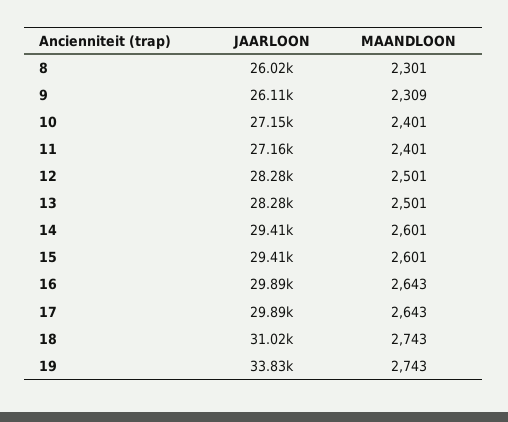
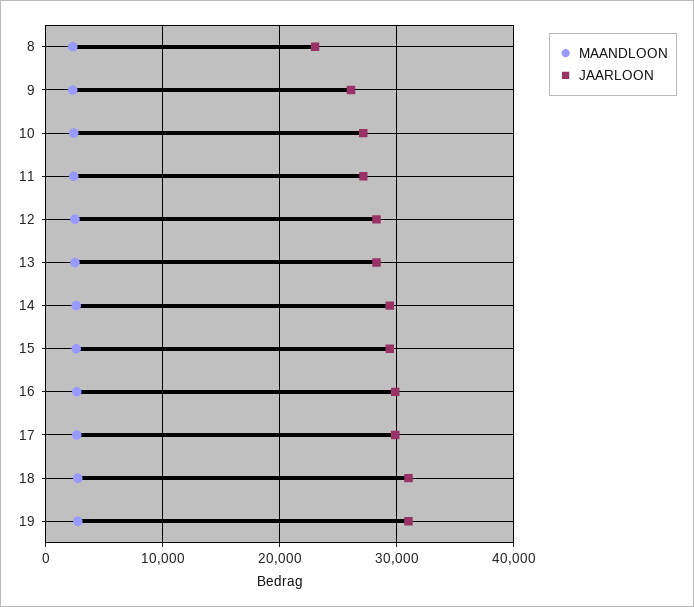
  {
    "JAARLOON": {
-     "8": 26020,
+     "8": 23000,
      "9": 26110,
      "10": 27150,
      "11": 27160,
      "12": 28280,
      "13": 28280,
      "14": 29410,
      "15": 29410,
      "16": 29890,
      "17": 29890,
      "18": 31020,
-     "19": 33830
+     "19": 31000
    },
    "MAANDLOON": {
      "8": 2301,
      "9": 2309,
      "10": 2401,
      "11": 2401,
      "12": 2501,
      "13": 2501,
      "14": 2601,
      "15": 2601,
      "16": 2643,
      "17": 2643,
      "18": 2743,
      "19": 2743
    }
  }

